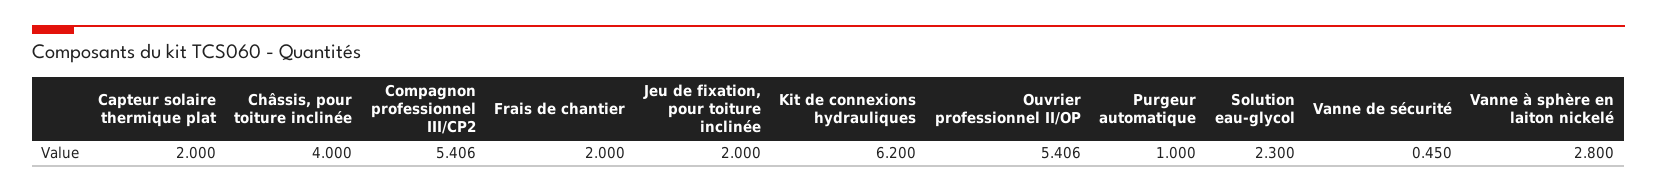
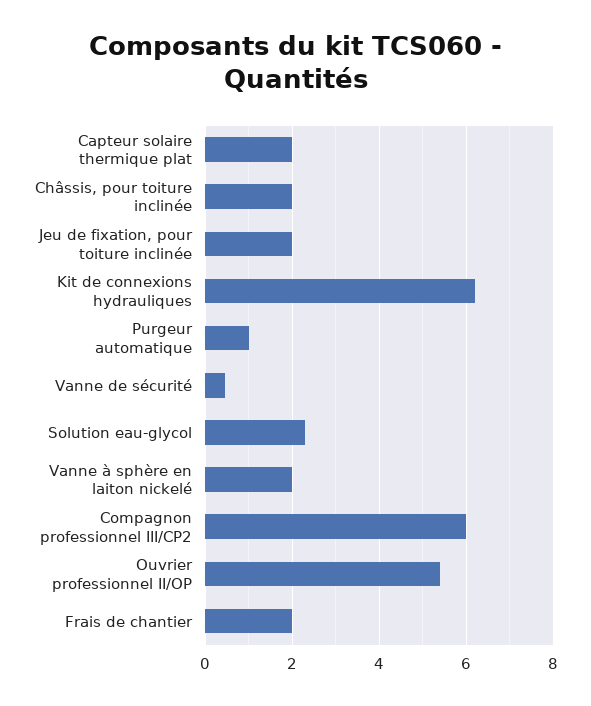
  {
    "Capteur solaire thermique plat": 2,
-   "Châssis, pour toiture inclinée": 4,
+   "Châssis, pour toiture inclinée": 2,
-   "Compagnon professionnel III/CP2": 5.406,
+   "Compagnon professionnel III/CP2": 6,
    "Frais de chantier": 2,
    "Jeu de fixation, pour toiture inclinée": 2,
    "Kit de connexions hydrauliques": 6.2,
    "Ouvrier professionnel II/OP": 5.406,
    "Purgeur automatique": 1,
    "Solution eau-glycol": 2.3,
    "Vanne de sécurité": 0.45,
-   "Vanne à sphère en laiton nickelé": 2.8
+   "Vanne à sphère en laiton nickelé": 2
  }

